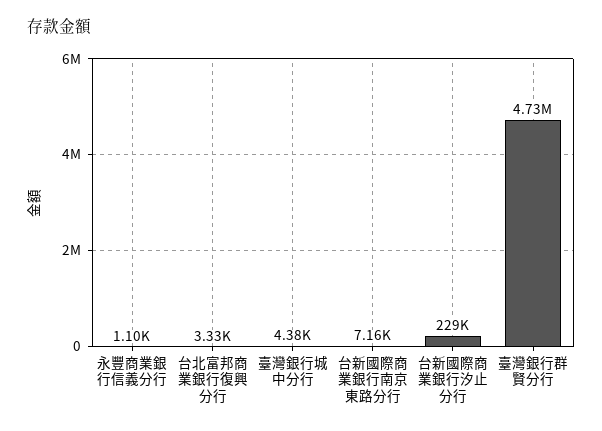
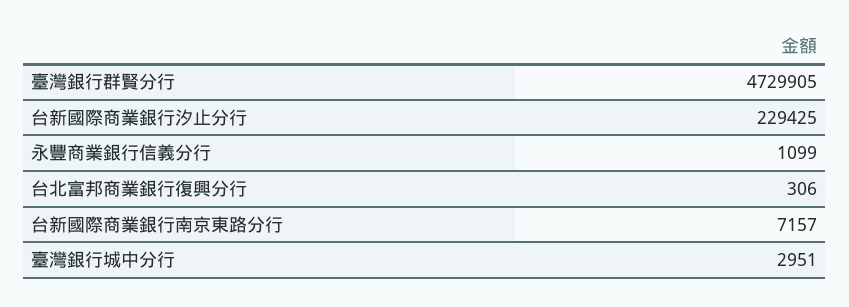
  {
    "永豐商業銀行信義分行": 1099,
-   "台北富邦商業銀行復興分行": 3330,
+   "台北富邦商業銀行復興分行": 306,
-   "臺灣銀行城中分行": 4380,
+   "臺灣銀行城中分行": 2951,
    "台新國際商業銀行南京東路分行": 7157,
    "台新國際商業銀行汐止分行": 229425,
    "臺灣銀行群賢分行": 4729905
  }

